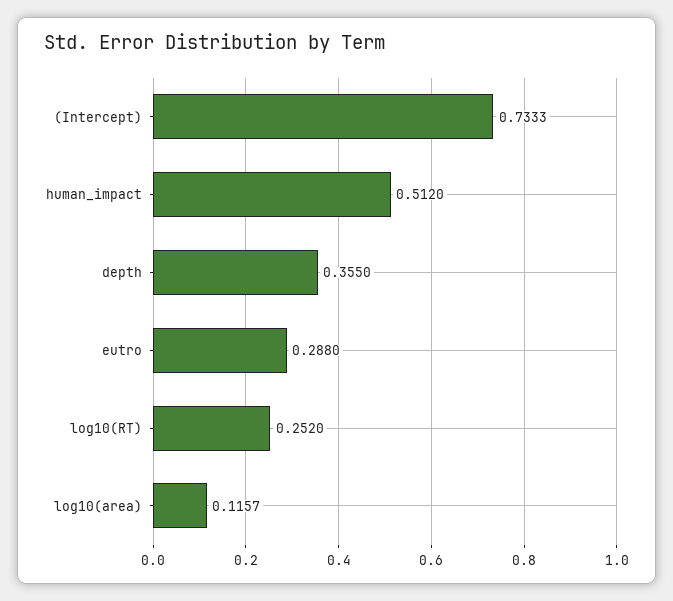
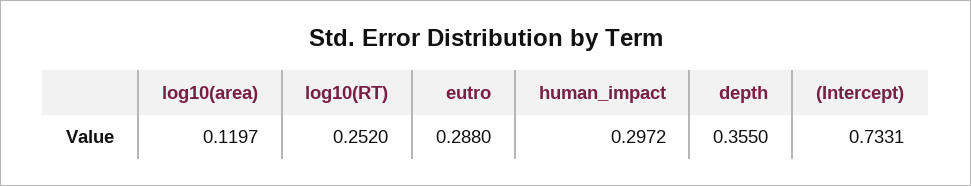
  {
-   "(Intercept)": 0.7333,
+   "(Intercept)": 0.7331,
-   "human_impact": 0.512,
+   "human_impact": 0.2972,
    "depth": 0.355,
    "eutro": 0.288,
    "log10(RT)": 0.252,
-   "log10(area)": 0.1157
+   "log10(area)": 0.1197
  }

